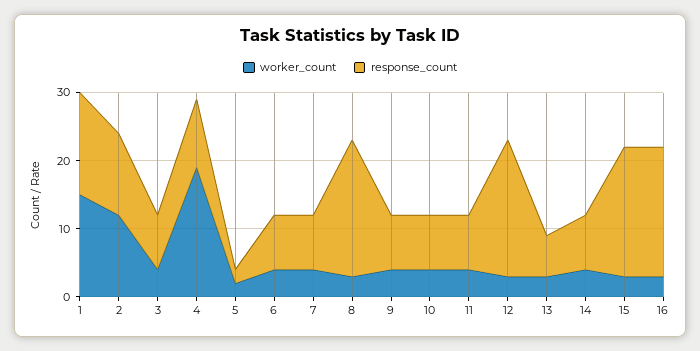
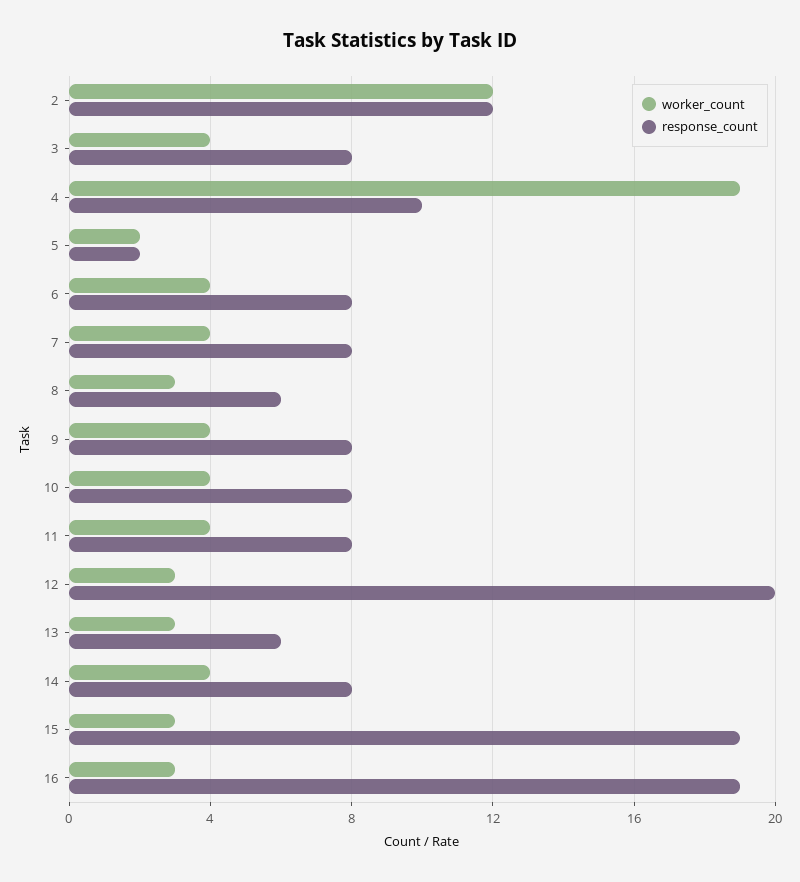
  {
    "worker_count": {
-     "1": 15,
      "2": 12,
      "3": 4,
      "4": 19,
      "5": 2,
      "6": 4,
      "7": 4,
      "8": 3,
      "9": 4,
      "10": 4,
      "11": 4,
      "12": 3,
      "13": 3,
      "14": 4,
      "15": 3,
      "16": 3
    },
    "response_count": {
-     "1": 15,
      "2": 12,
      "3": 8,
      "4": 10,
      "5": 2,
      "6": 8,
      "7": 8,
-     "8": 20,
+     "8": 6,
      "9": 8,
      "10": 8,
      "11": 8,
      "12": 20,
      "13": 6,
      "14": 8,
      "15": 19,
      "16": 19
    }
  }

